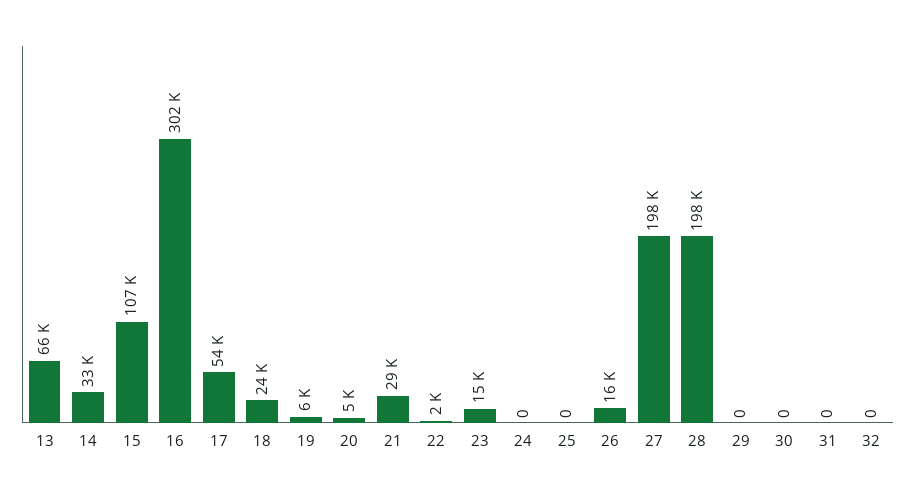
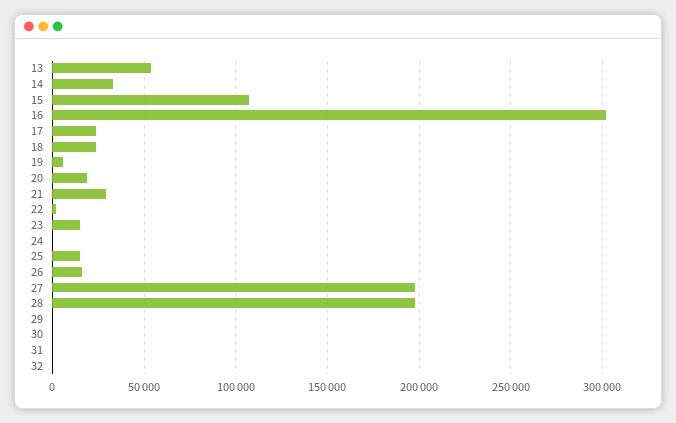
  {
-   "13": 66000,
+   "13": 55000,
    "14": 33000,
    "15": 107000,
    "16": 302000,
-   "17": 54000,
+   "17": 25000,
    "18": 24000,
    "19": 6000,
-   "20": 5000,
+   "20": 20000,
    "21": 29000,
    "22": 2000,
    "23": 15000,
    "24": 0,
-   "25": 0,
+   "25": 15000,
    "26": 16000,
    "27": 198000,
    "28": 198000,
    "29": 0,
    "30": 0,
    "31": 0,
    "32": 0
  }

